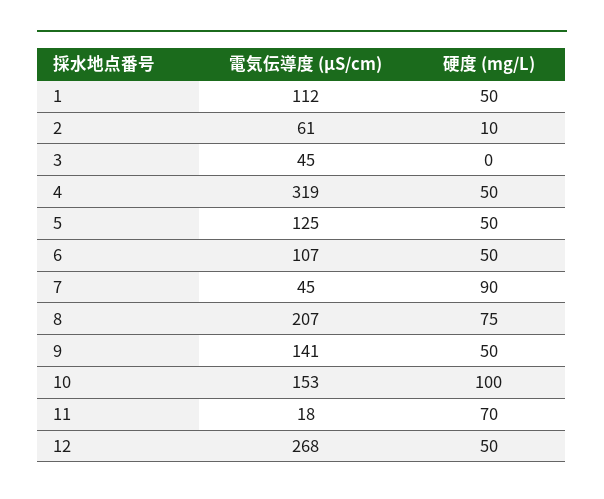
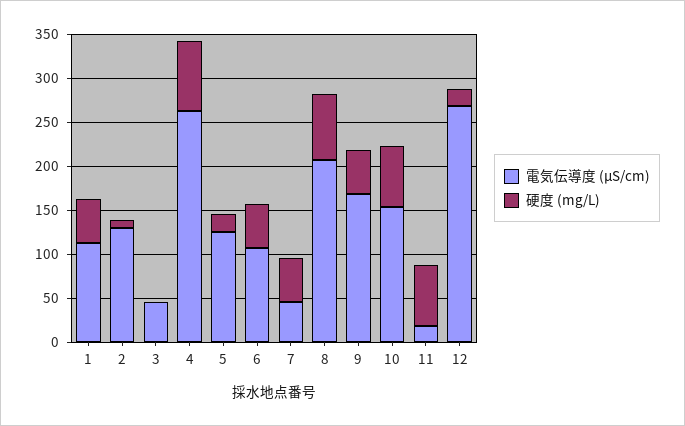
  {
    "電気伝導度 (μS/cm)": {
      "1": 112,
-     "2": 61,
+     "2": 130,
      "3": 45,
-     "4": 319,
+     "4": 260,
      "5": 125,
      "6": 107,
      "7": 45,
      "8": 207,
-     "9": 141,
+     "9": 170,
      "10": 153,
      "11": 18,
      "12": 268
    },
    "硬度 (mg/L)": {
      "1": 50,
      "2": 10,
      "3": 0,
-     "4": 50,
+     "4": 80,
-     "5": 50,
+     "5": 20,
      "6": 50,
-     "7": 90,
+     "7": 50,
      "8": 75,
      "9": 50,
-     "10": 100,
+     "10": 70,
      "11": 70,
-     "12": 50
+     "12": 20
    }
  }

